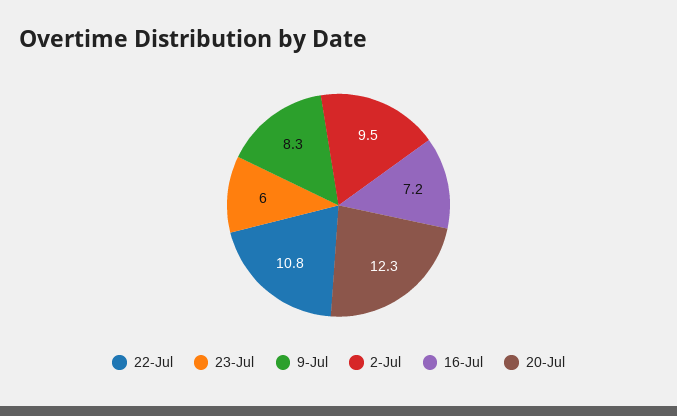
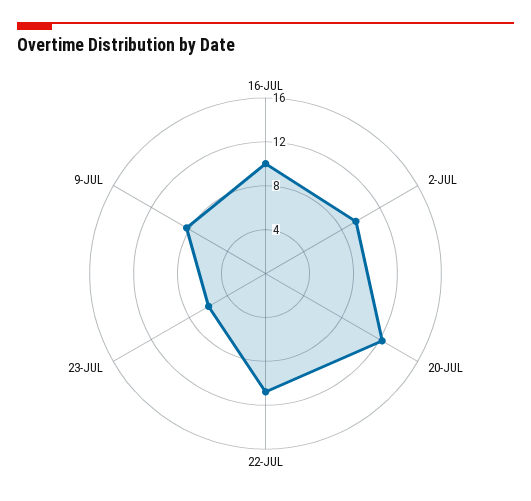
  {
    "22-Jul": 10.8,
    "23-Jul": 6,
    "9-Jul": 8.3,
    "2-Jul": 9.5,
-   "16-Jul": 7.2,
+   "16-Jul": 10,
    "20-Jul": 12.3
  }

